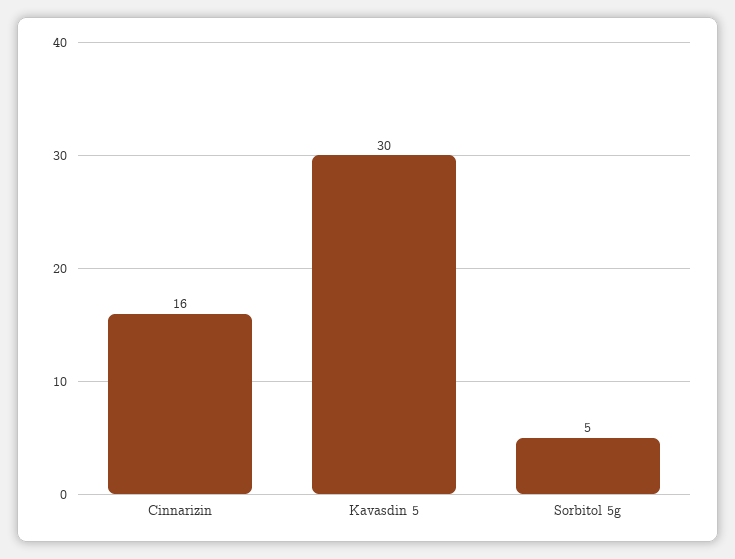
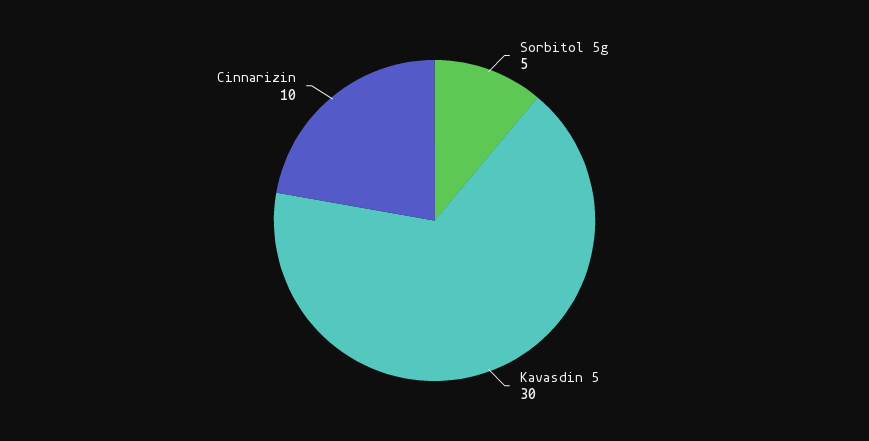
  {
-   "Cinnarizin": 16,
+   "Cinnarizin": 10,
    "Kavasdin 5": 30,
    "Sorbitol 5g": 5
  }

